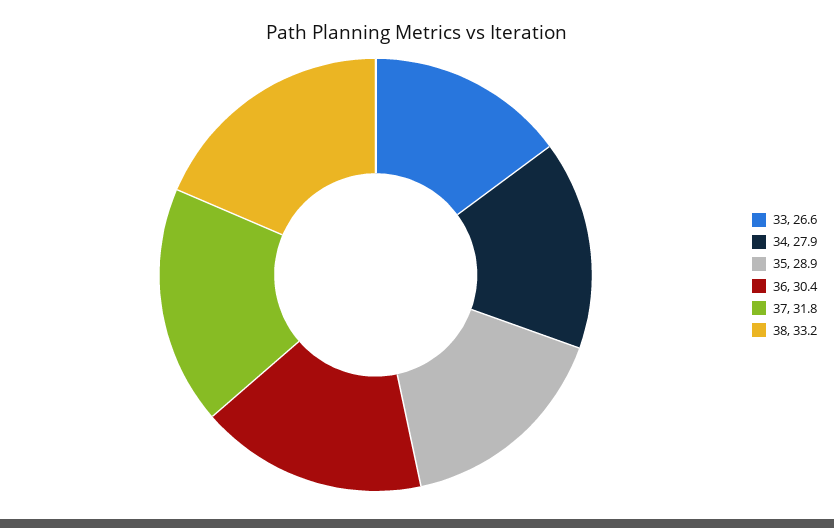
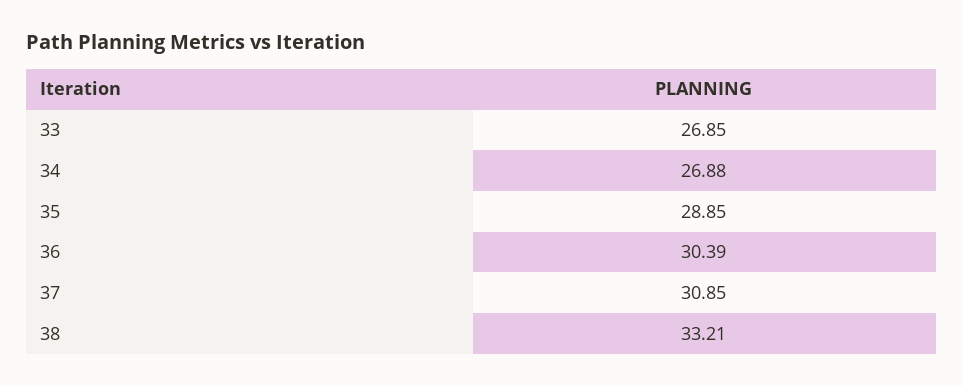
  {
-   "33": 26.6,
+   "33": 26.85,
-   "34": 27.9,
+   "34": 26.88,
    "35": 28.85,
    "36": 30.39,
-   "37": 31.8,
+   "37": 30.85,
    "38": 33.21
  }

